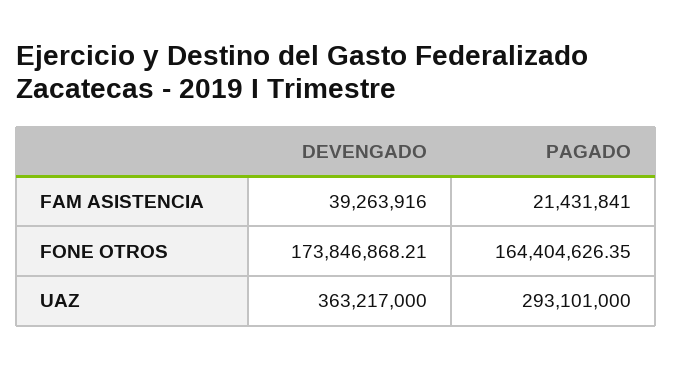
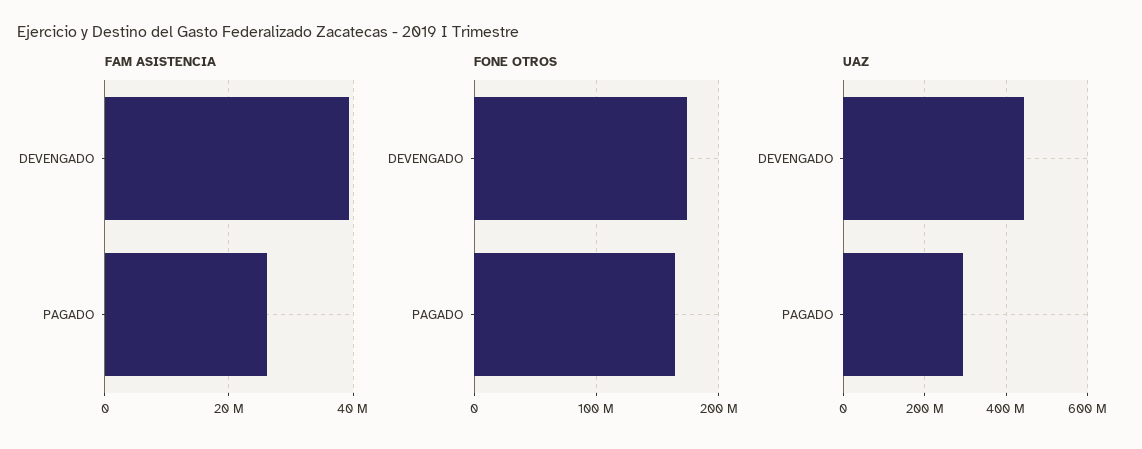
  {
    "FAM ASISTENCIA": {
      "DEVENGADO": 39263916,
-     "PAGADO": 21431841
+     "PAGADO": 26000000
    },
    "FONE OTROS": {
      "DEVENGADO": 173846868.21,
      "PAGADO": 164404626.35
    },
    "UAZ": {
-     "DEVENGADO": 363217000,
+     "DEVENGADO": 440000000,
      "PAGADO": 293101000
    }
  }

